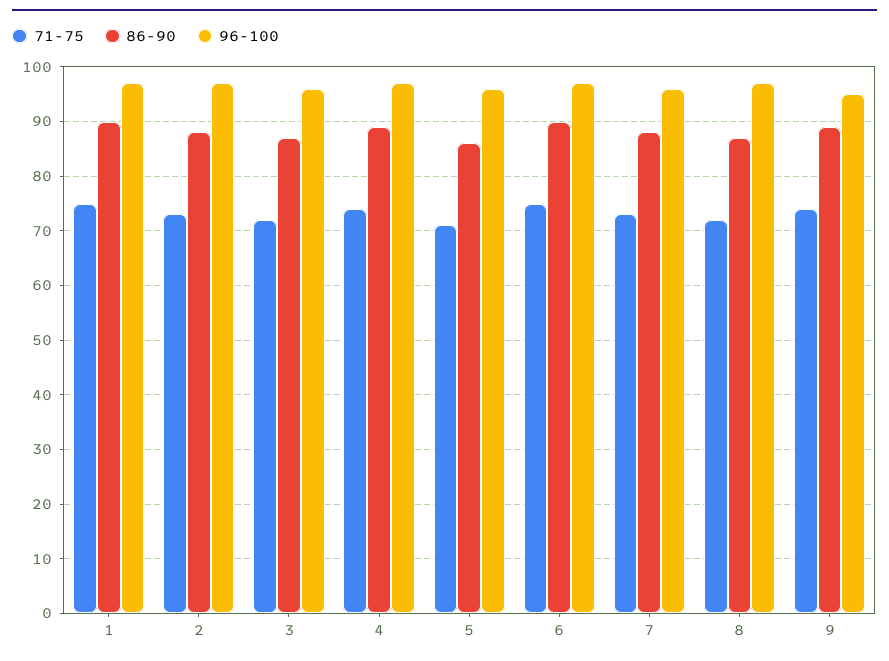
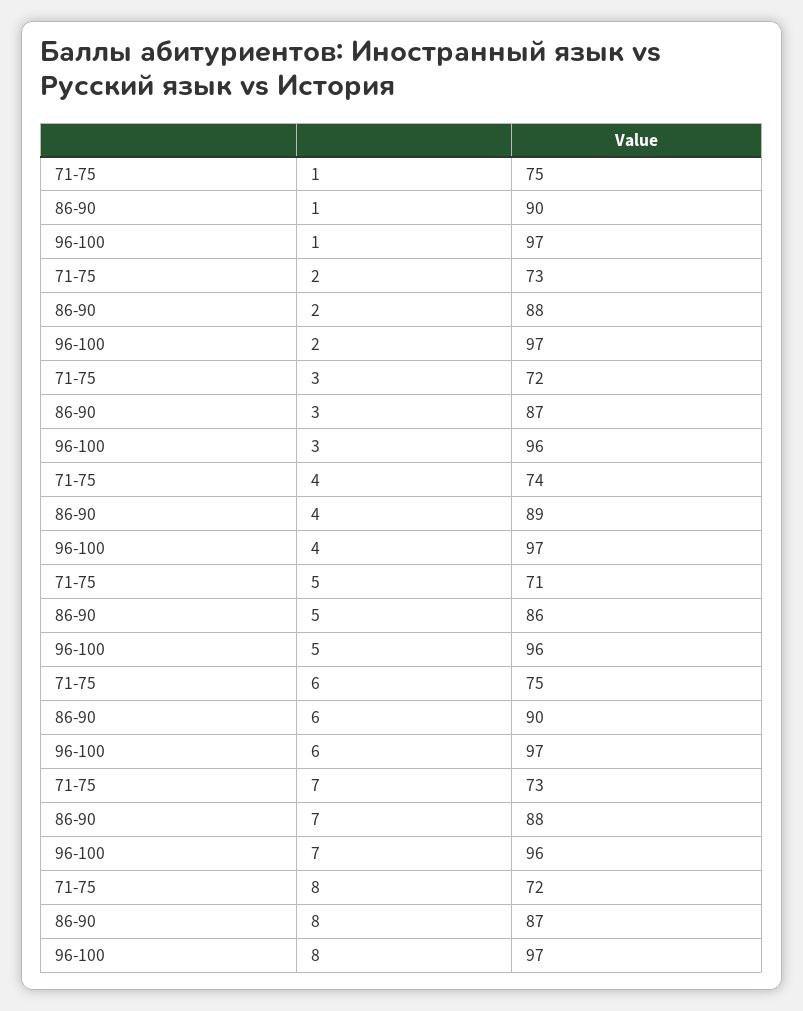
  {
    "71-75": {
      "1": 75,
      "2": 73,
      "3": 72,
      "4": 74,
      "5": 71,
      "6": 75,
      "7": 73,
-     "8": 72,
+     "8": 72
-     "9": 75
    },
    "86-90": {
      "1": 90,
      "2": 88,
      "3": 87,
      "4": 89,
      "5": 86,
      "6": 90,
      "7": 88,
-     "8": 87,
+     "8": 87
-     "9": 90
    },
    "96-100": {
      "1": 97,
      "2": 97,
      "3": 96,
      "4": 97,
      "5": 96,
      "6": 97,
      "7": 96,
-     "8": 97,
+     "8": 97
-     "9": 95
    }
  }

